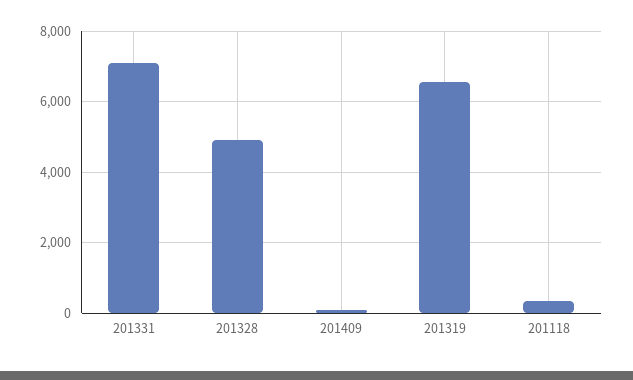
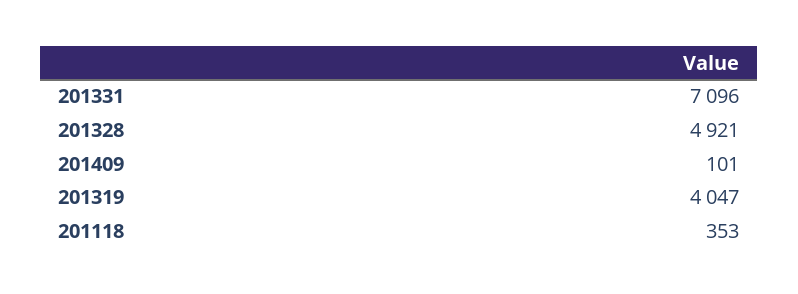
  {
    "201331": 7096,
    "201328": 4921,
    "201409": 101,
-   "201319": 6600,
+   "201319": 4047,
    "201118": 353
  }

